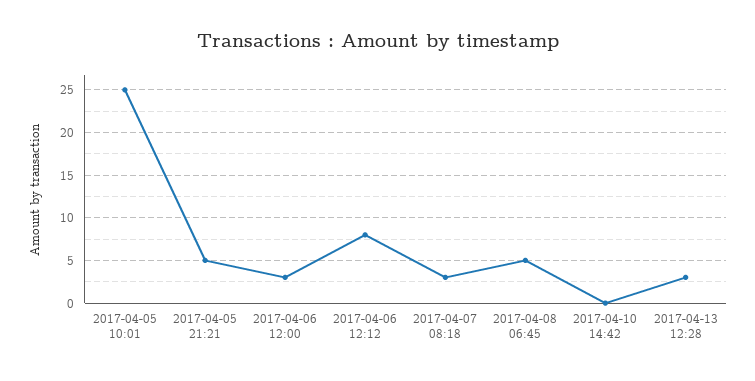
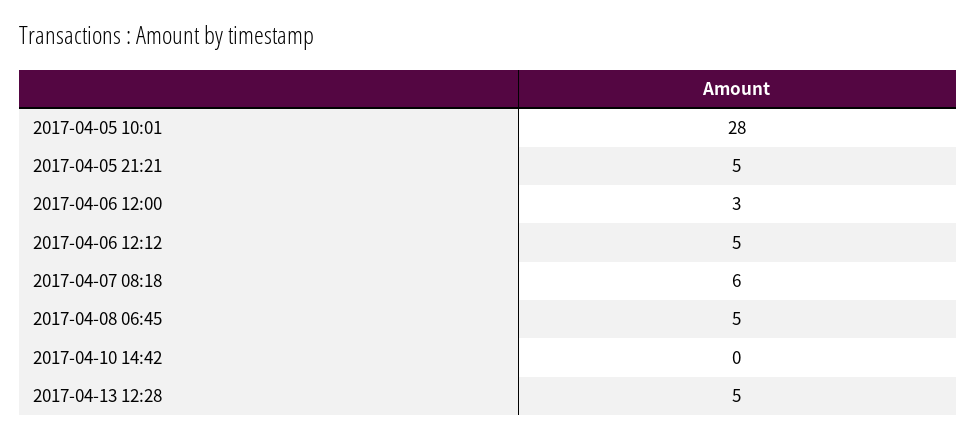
  {
-   "2017-04-05 10:01": 25,
+   "2017-04-05 10:01": 28,
    "2017-04-05 21:21": 5,
    "2017-04-06 12:00": 3,
-   "2017-04-06 12:12": 8,
+   "2017-04-06 12:12": 5,
-   "2017-04-07 08:18": 3,
+   "2017-04-07 08:18": 6,
    "2017-04-08 06:45": 5,
    "2017-04-10 14:42": 0,
-   "2017-04-13 12:28": 3
+   "2017-04-13 12:28": 5
  }

